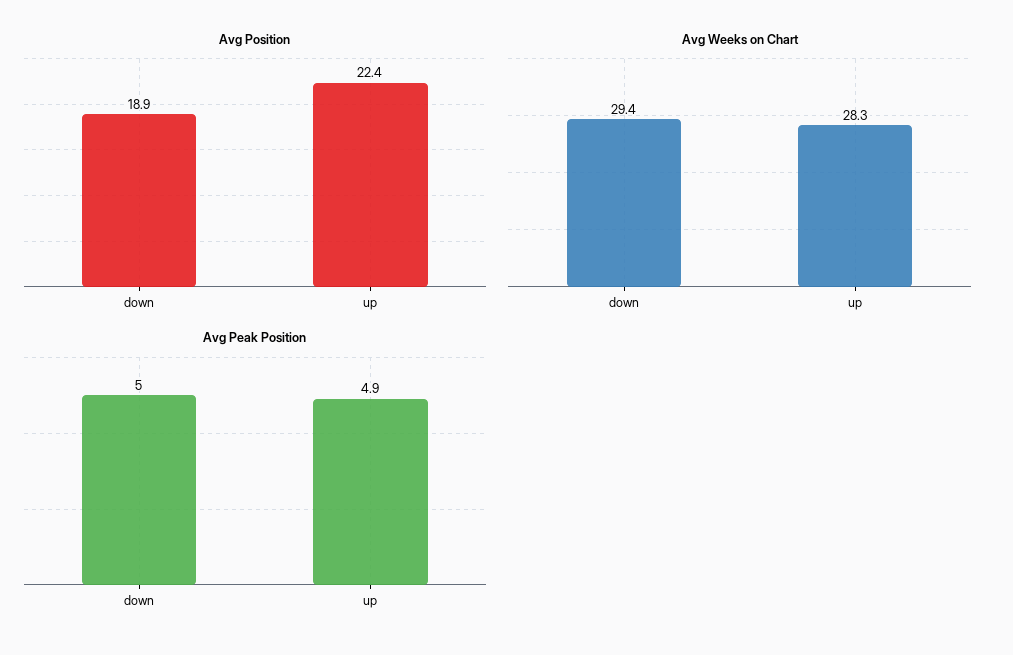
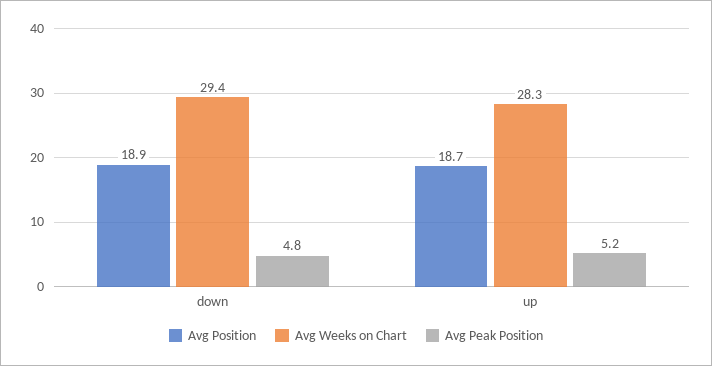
  {
    "Avg Position": {
      "down": 18.9,
-     "up": 22.4
+     "up": 18.7
    },
    "Avg Weeks on Chart": {
      "down": 29.4,
      "up": 28.3
    },
    "Avg Peak Position": {
-     "down": 5,
+     "down": 4.8,
-     "up": 4.9
+     "up": 5.2
    }
  }

